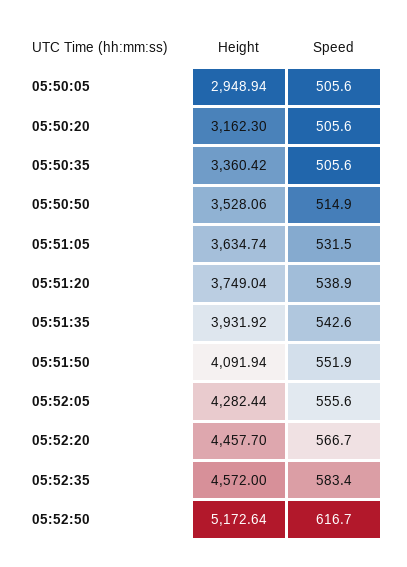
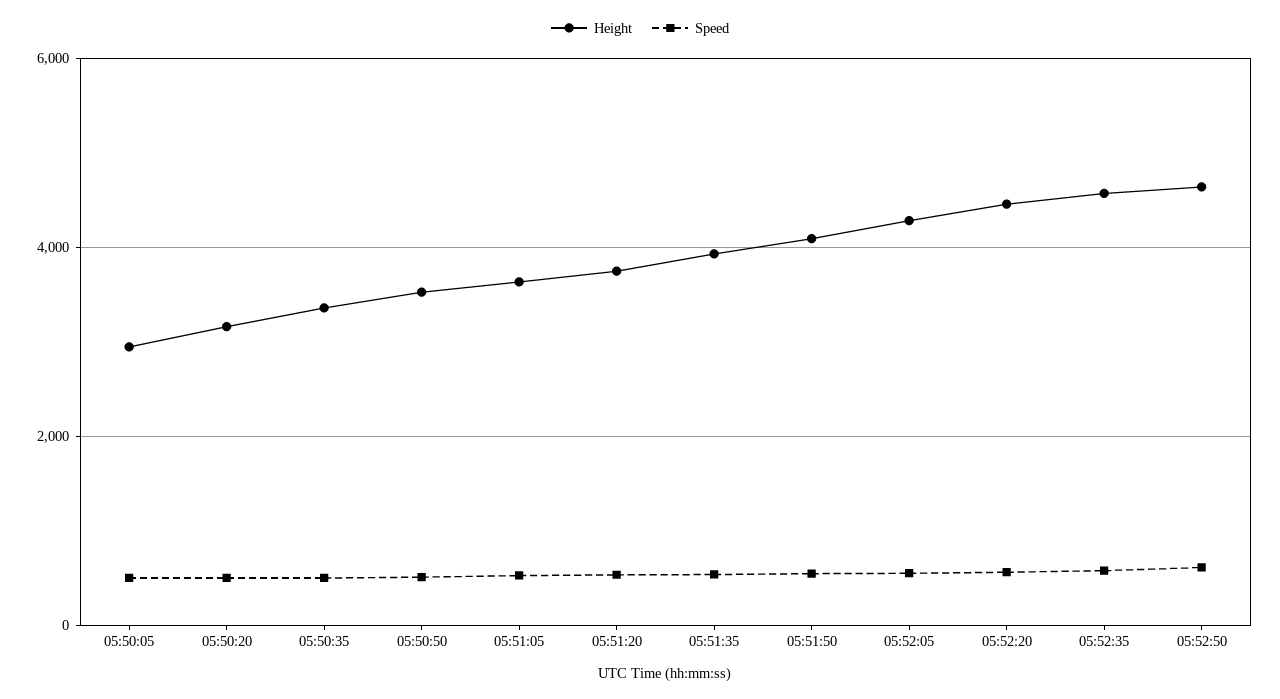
  {
    "Height": {
      "05:50:05": 2948.94,
      "05:50:20": 3162.3,
      "05:50:35": 3360.42,
      "05:50:50": 3528.06,
      "05:51:05": 3634.74,
      "05:51:20": 3749.04,
      "05:51:35": 3931.92,
      "05:51:50": 4091.94,
      "05:52:05": 4282.44,
      "05:52:20": 4457.7,
      "05:52:35": 4572,
-     "05:52:50": 5172.64
+     "05:52:50": 4600
    },
    "Speed": {
      "05:50:05": 505.6,
      "05:50:20": 505.6,
      "05:50:35": 505.6,
      "05:50:50": 514.9,
      "05:51:05": 531.5,
      "05:51:20": 538.9,
      "05:51:35": 542.6,
      "05:51:50": 551.9,
      "05:52:05": 555.6,
      "05:52:20": 566.7,
      "05:52:35": 583.4,
      "05:52:50": 616.7
    }
  }

